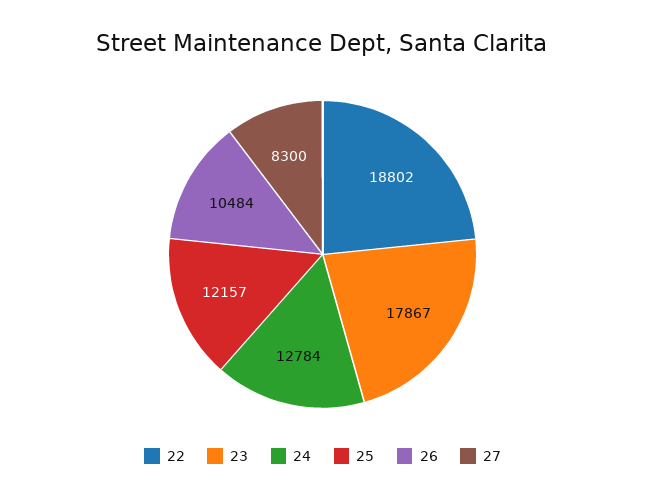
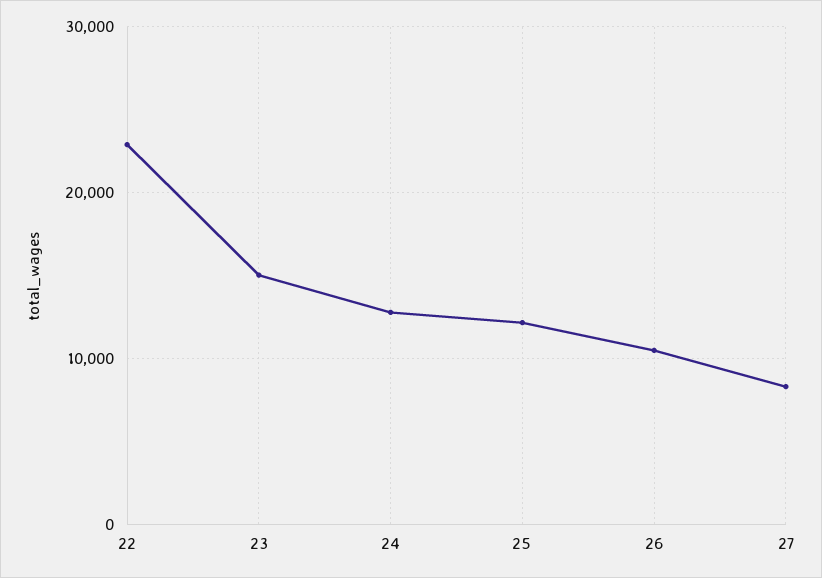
  {
-   "22": 18802,
+   "22": 23000,
-   "23": 17867,
+   "23": 15000,
    "24": 12784,
    "25": 12157,
    "26": 10484,
    "27": 8300
  }

